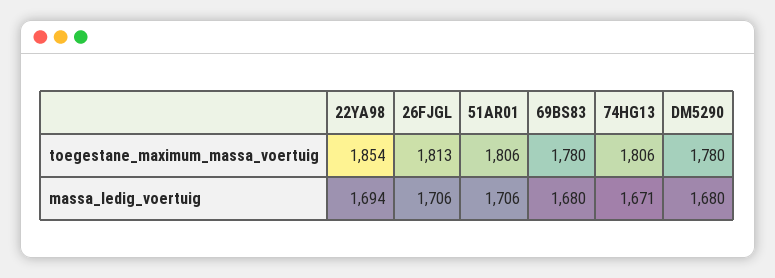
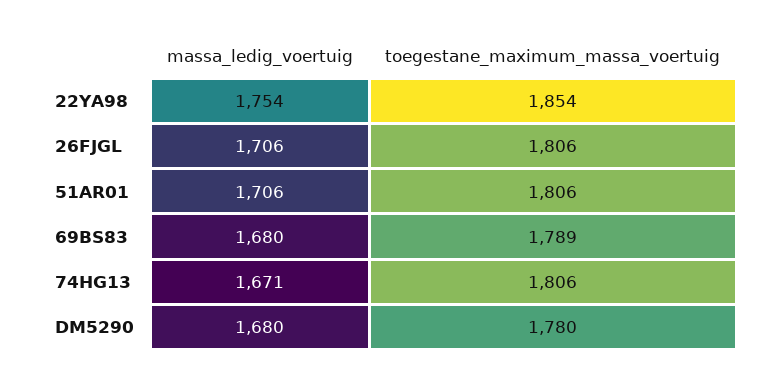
  {
    "22YA98": {
      "toegestane_maximum_massa_voertuig": 1854,
-     "massa_ledig_voertuig": 1694
+     "massa_ledig_voertuig": 1754
    },
    "26FJGL": {
-     "toegestane_maximum_massa_voertuig": 1813,
+     "toegestane_maximum_massa_voertuig": 1806,
      "massa_ledig_voertuig": 1706
    },
    "51AR01": {
      "toegestane_maximum_massa_voertuig": 1806,
      "massa_ledig_voertuig": 1706
    },
    "69BS83": {
-     "toegestane_maximum_massa_voertuig": 1780,
+     "toegestane_maximum_massa_voertuig": 1789,
      "massa_ledig_voertuig": 1680
    },
    "74HG13": {
      "toegestane_maximum_massa_voertuig": 1806,
      "massa_ledig_voertuig": 1671
    },
    "DM5290": {
      "toegestane_maximum_massa_voertuig": 1780,
      "massa_ledig_voertuig": 1680
    }
  }

